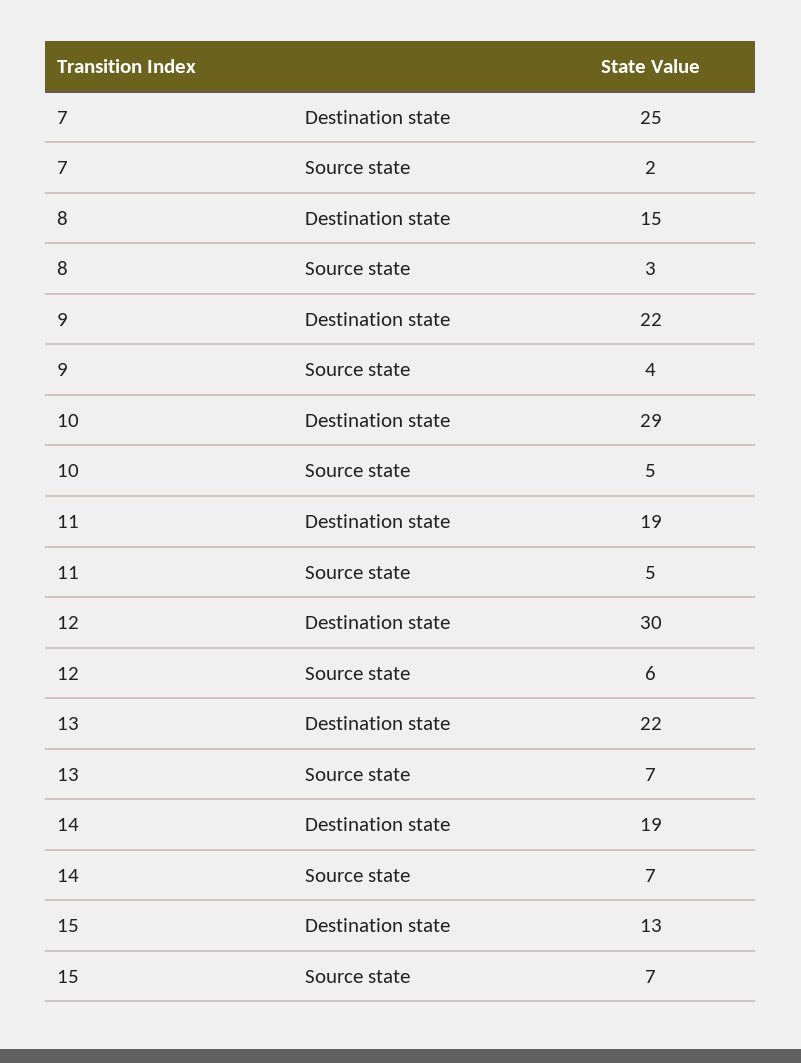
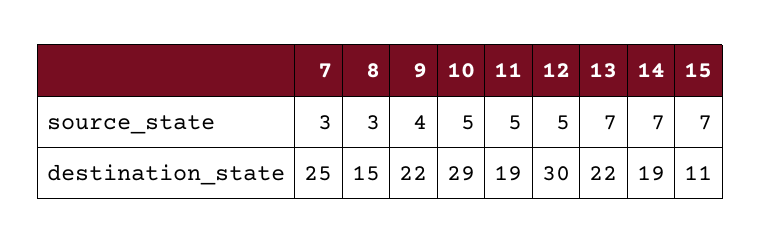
  {
    "7": {
      "Destination state": 25,
-     "Source state": 2
+     "Source state": 3
    },
    "8": {
      "Destination state": 15,
      "Source state": 3
    },
    "9": {
      "Destination state": 22,
      "Source state": 4
    },
    "10": {
      "Destination state": 29,
      "Source state": 5
    },
    "11": {
      "Destination state": 19,
      "Source state": 5
    },
    "12": {
      "Destination state": 30,
-     "Source state": 6
+     "Source state": 5
    },
    "13": {
      "Destination state": 22,
      "Source state": 7
    },
    "14": {
      "Destination state": 19,
      "Source state": 7
    },
    "15": {
-     "Destination state": 13,
+     "Destination state": 11,
      "Source state": 7
    }
  }

